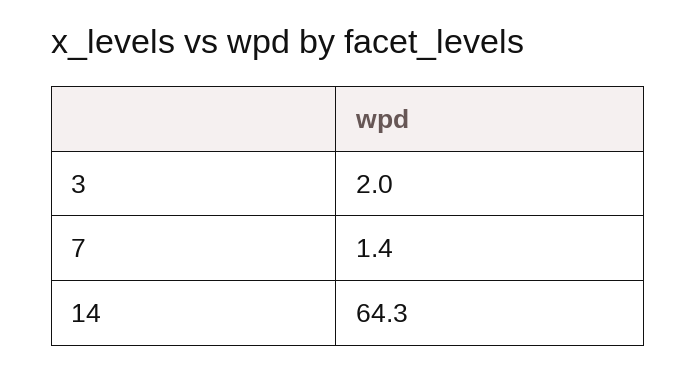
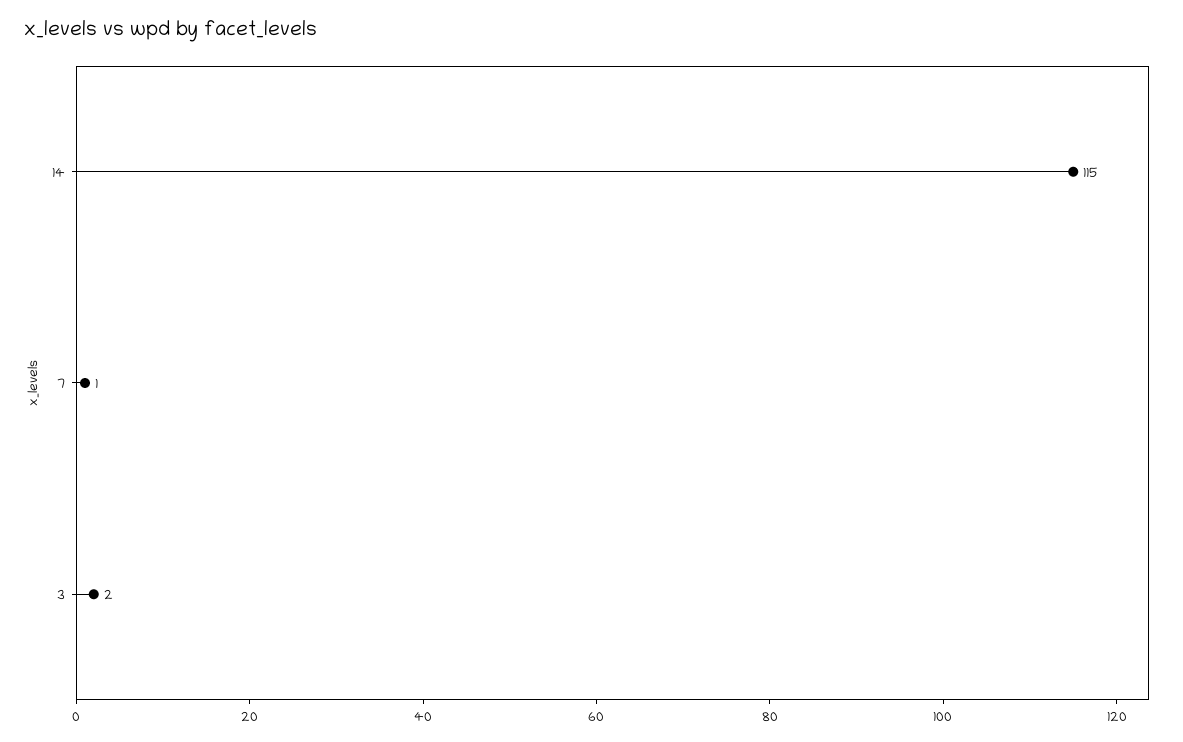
  {
    "3": 2,
    "7": 1.4,
-   "14": 64.3
+   "14": 115
  }

